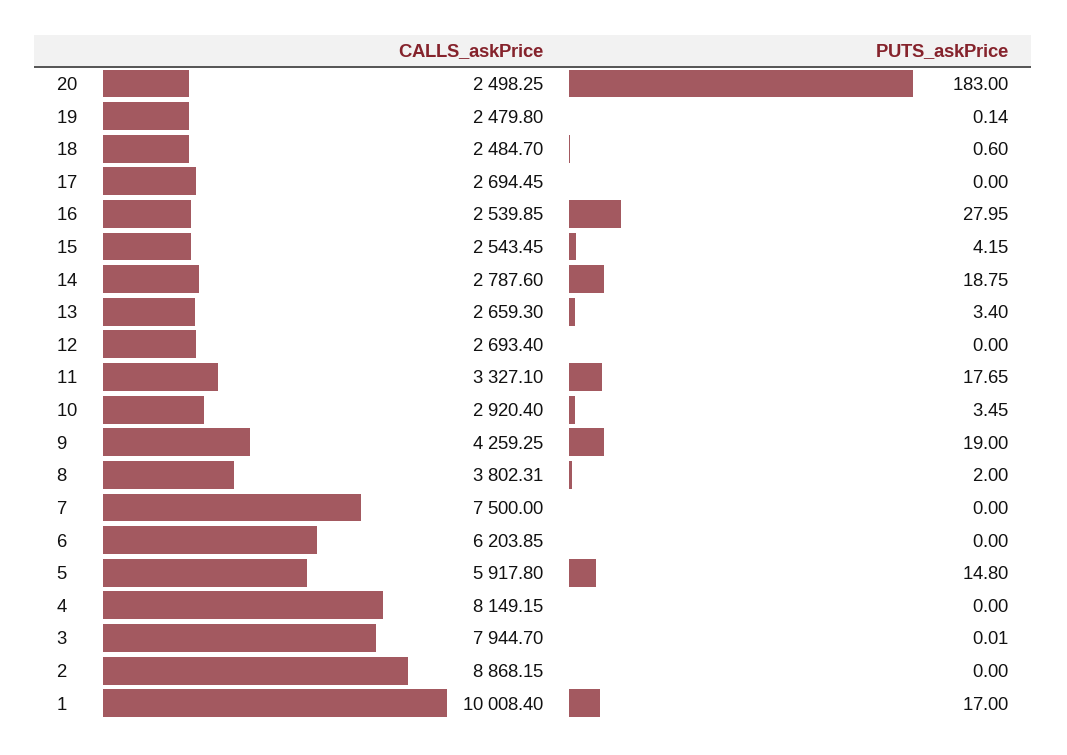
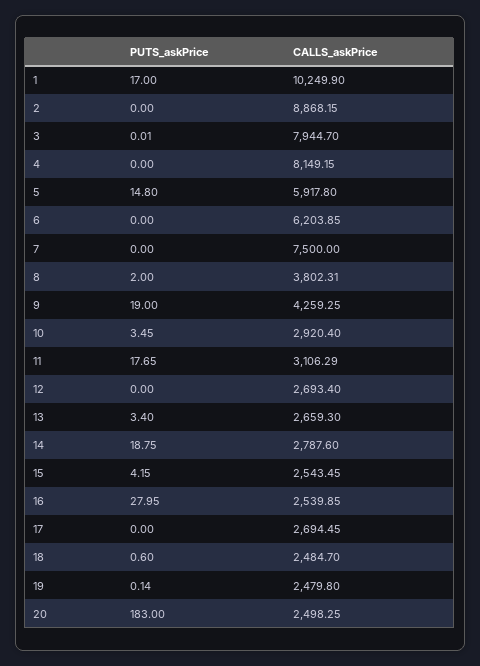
  {
    "CALLS_askPrice": {
      "20": 2498.25,
      "19": 2479.8,
      "18": 2484.7,
      "17": 2694.45,
      "16": 2539.85,
      "15": 2543.45,
      "14": 2787.6,
      "13": 2659.3,
      "12": 2693.4,
-     "11": 3327.1,
+     "11": 3106.29,
      "10": 2920.4,
      "9": 4259.25,
      "8": 3802.31,
      "7": 7500,
      "6": 6203.85,
      "5": 5917.8,
      "4": 8149.15,
      "3": 7944.7,
      "2": 8868.15,
-     "1": 10008.4
+     "1": 10249.9
    },
    "PUTS_askPrice": {
      "20": 183,
      "19": 0.14,
      "18": 0.6,
      "17": 0,
      "16": 27.95,
      "15": 4.15,
      "14": 18.75,
      "13": 3.4,
      "12": 0,
      "11": 17.65,
      "10": 3.45,
      "9": 19,
      "8": 2,
      "7": 0,
      "6": 0,
      "5": 14.8,
      "4": 0,
      "3": 0.01,
      "2": 0,
      "1": 17
    }
  }

